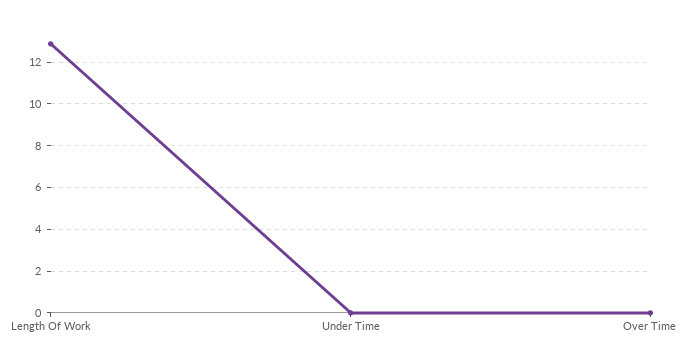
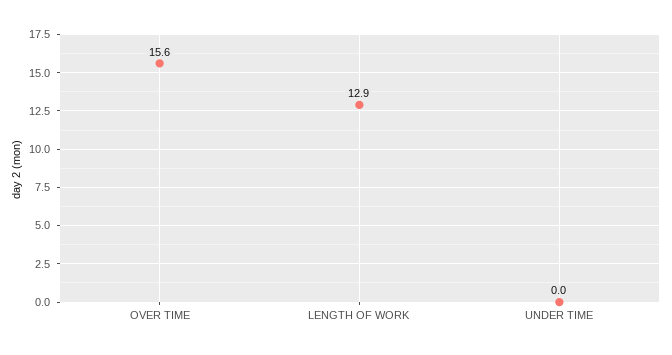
  {
    "Length Of Work": 12.9,
    "Under Time": 0,
-   "Over Time": 0
+   "Over Time": 15.6
  }

